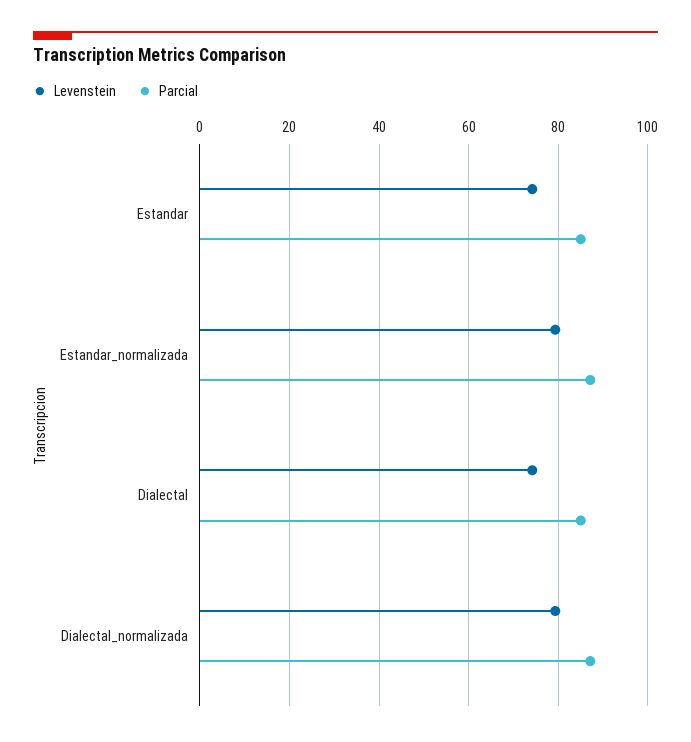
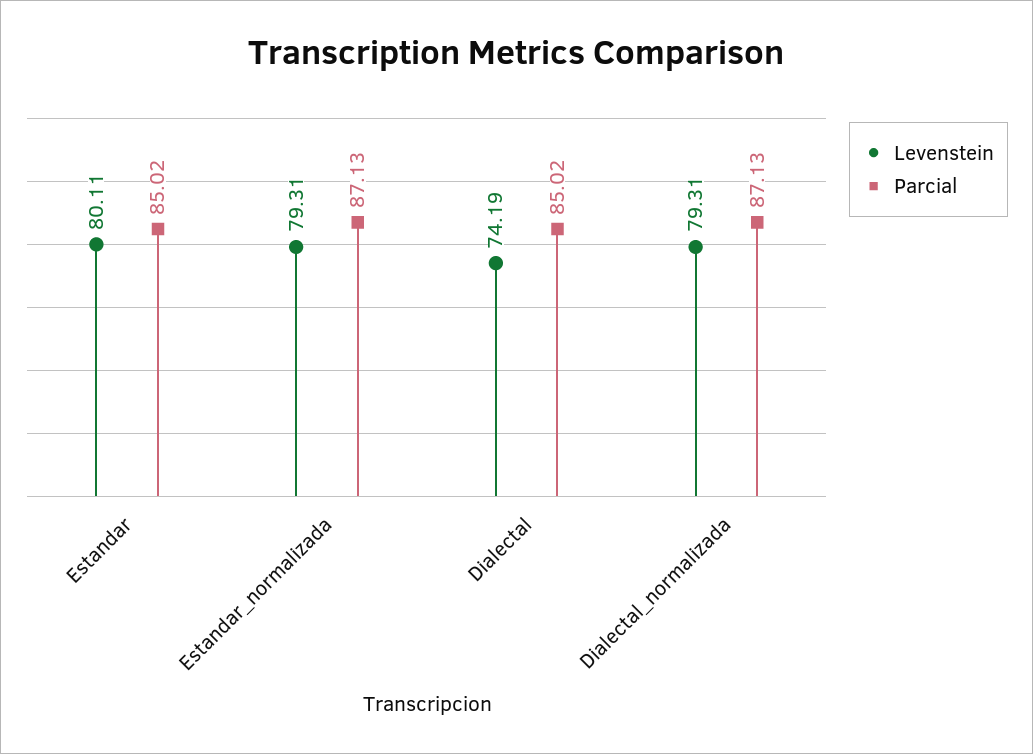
  {
    "Levenstein": {
-     "Estandar": 74,
+     "Estandar": 80.11,
      "Estandar_normalizada": 79.31,
      "Dialectal": 74.19,
      "Dialectal_normalizada": 79.31
    },
    "Parcial": {
      "Estandar": 85.02,
      "Estandar_normalizada": 87.13,
      "Dialectal": 85.02,
      "Dialectal_normalizada": 87.13
    }
  }

